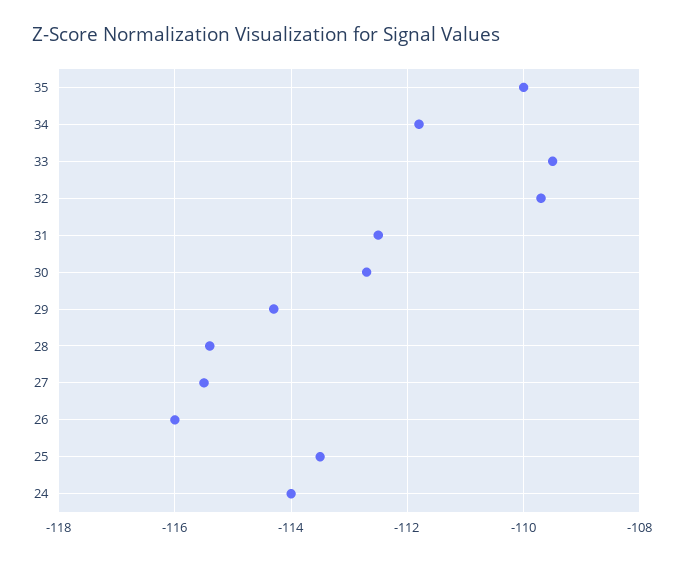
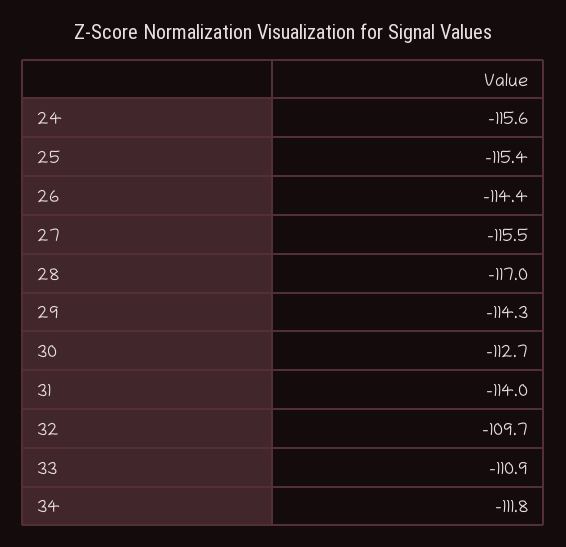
  {
-   "35": -110,
    "34": -111.8,
-   "33": -109.5,
+   "33": -110.9,
    "32": -109.7,
-   "31": -112.5,
+   "31": -114,
    "30": -112.7,
    "29": -114.3,
-   "28": -115.5,
+   "28": -117,
    "27": -115.5,
-   "26": -116,
+   "26": -114.4,
-   "25": -113.5,
+   "25": -115.4,
-   "24": -114
+   "24": -115.6
  }

